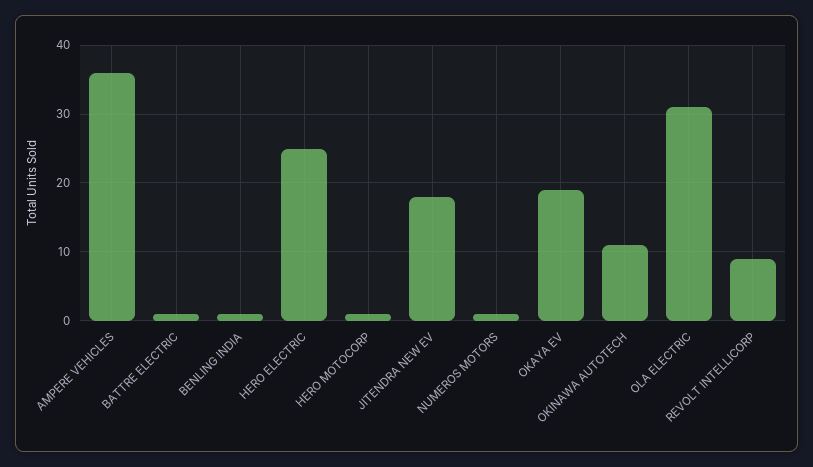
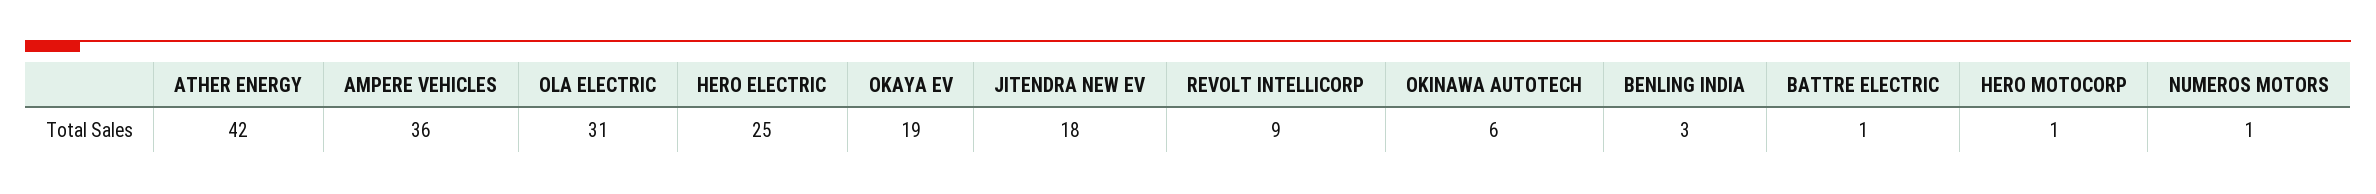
  {
    "AMPERE VEHICLES": 36,
    "BATTRE ELECTRIC": 1,
-   "BENLING INDIA": 1,
+   "BENLING INDIA": 3,
    "HERO ELECTRIC": 25,
    "HERO MOTOCORP": 1,
    "JITENDRA NEW EV": 18,
    "NUMEROS MOTORS": 1,
    "OKAYA EV": 19,
-   "OKINAWA AUTOTECH": 11,
+   "OKINAWA AUTOTECH": 6,
    "OLA ELECTRIC": 31,
-   "REVOLT INTELLICORP": 9
+   "REVOLT INTELLICORP": 9,
+   "ATHER ENERGY": 42
  }

